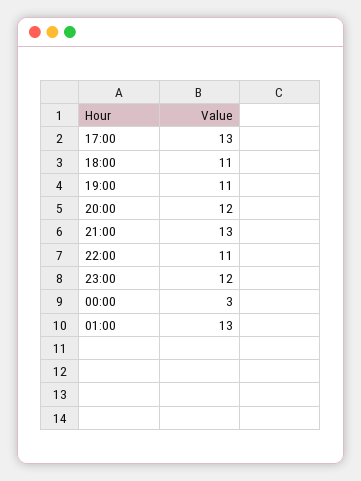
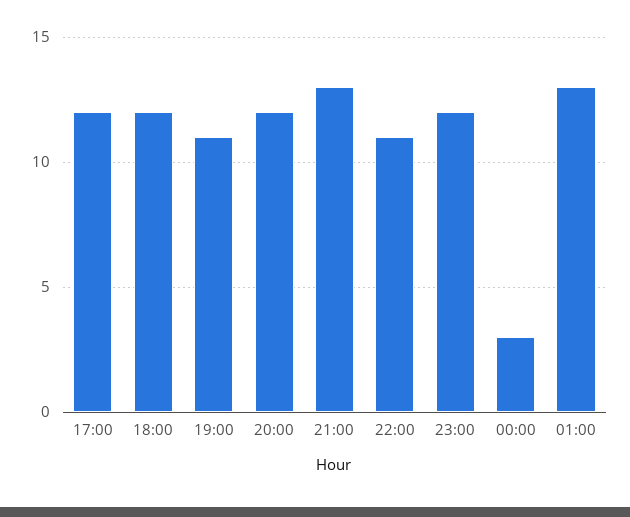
  {
-   "17:00": 13,
+   "17:00": 12,
-   "18:00": 11,
+   "18:00": 12,
    "19:00": 11,
    "20:00": 12,
    "21:00": 13,
    "22:00": 11,
    "23:00": 12,
    "00:00": 3,
    "01:00": 13
  }

